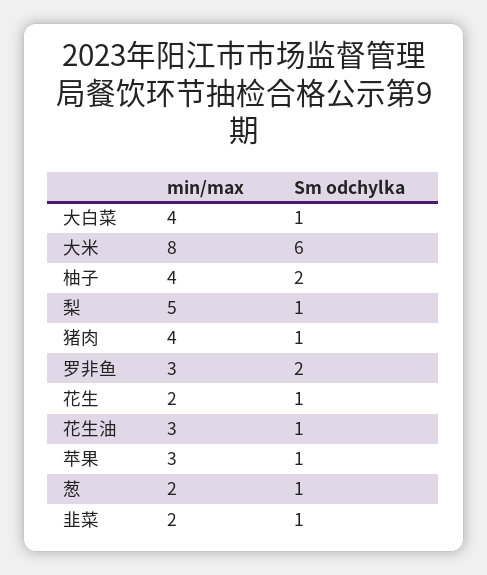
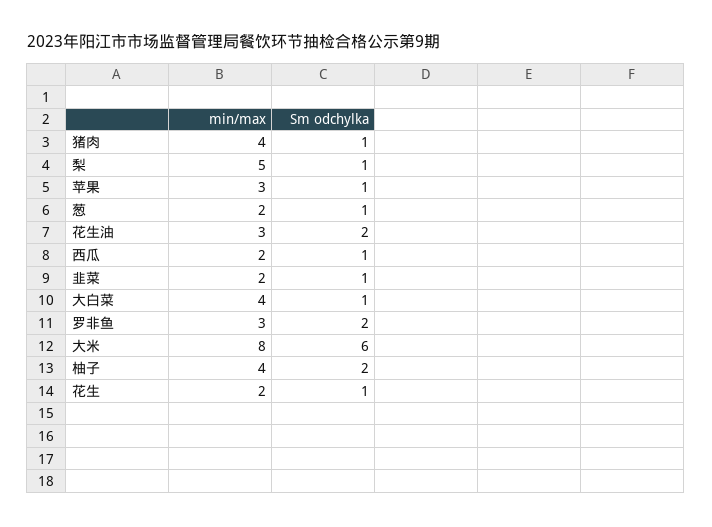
  {
    "min/max": {
      "大白菜": 4,
      "大米": 8,
      "柚子": 4,
      "梨": 5,
      "猪肉": 4,
      "罗非鱼": 3,
      "花生": 2,
      "花生油": 3,
      "苹果": 3,
      "葱": 2,
-     "韭菜": 2
+     "韭菜": 2,
+     "西瓜": 2
    },
    "Sm odchylka": {
      "大白菜": 1,
      "大米": 6,
      "柚子": 2,
      "梨": 1,
      "猪肉": 1,
      "罗非鱼": 2,
      "花生": 1,
-     "花生油": 1,
+     "花生油": 2,
      "苹果": 1,
      "葱": 1,
-     "韭菜": 1
+     "韭菜": 1,
+     "西瓜": 1
    }
  }

